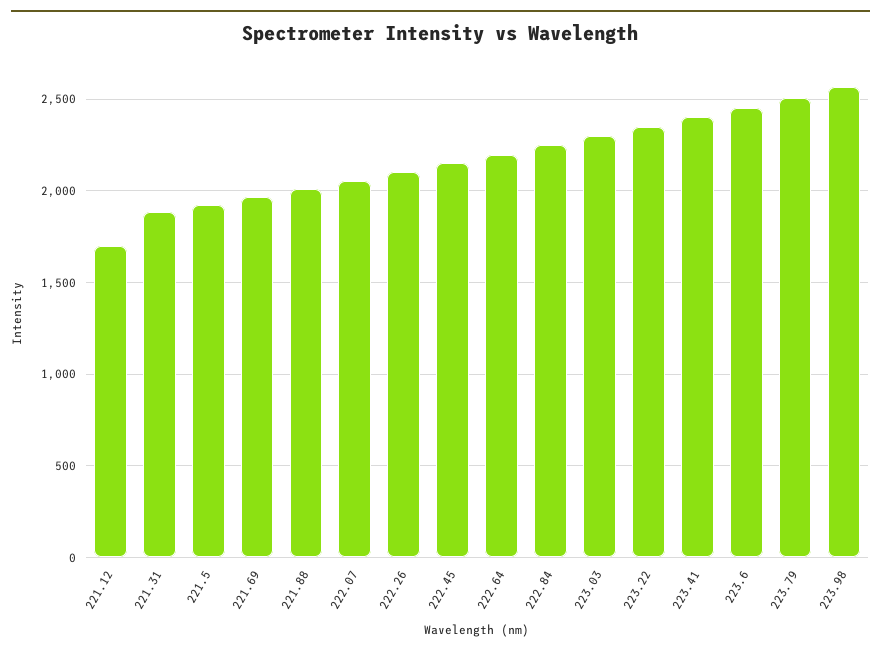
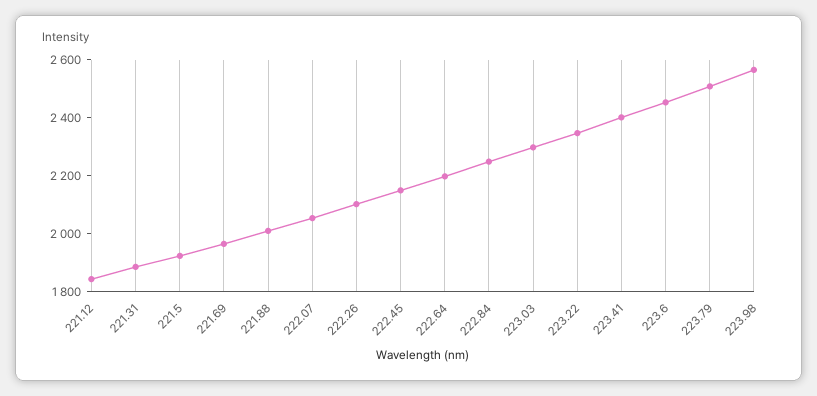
  {
-   "221.12": 1700,
+   "221.12": 1850,
    "221.31": 1900,
    "221.5": 1900,
    "221.69": 1950,
    "221.88": 2000,
    "222.07": 2050,
    "222.26": 2100,
    "222.45": 2150,
    "222.64": 2200,
    "222.84": 2250,
    "223.03": 2300,
    "223.22": 2350,
    "223.41": 2400,
    "223.6": 2450,
    "223.79": 2500,
    "223.98": 2550
  }

